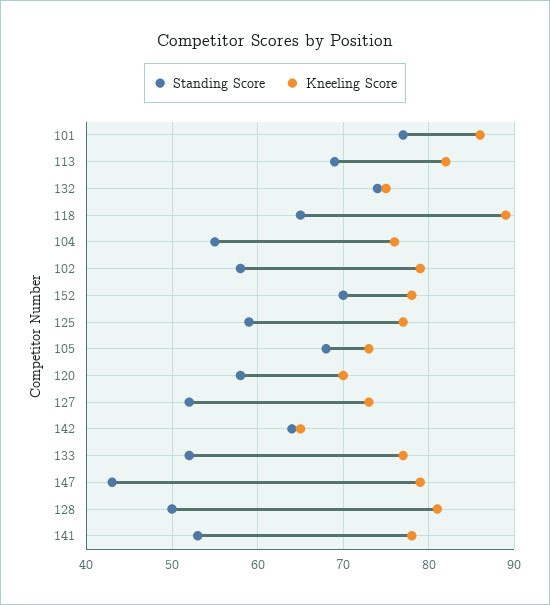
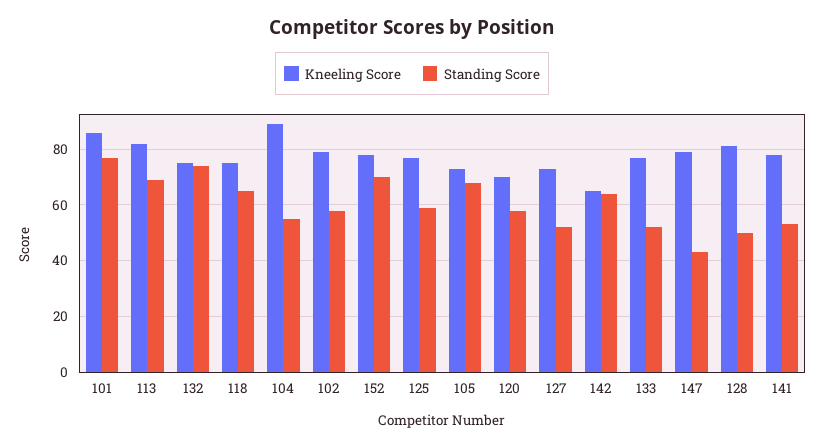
  {
    "Standing Score": {
      "101": 77,
      "113": 69,
      "132": 74,
      "118": 65,
      "104": 55,
      "102": 58,
      "152": 70,
      "125": 59,
      "105": 68,
      "120": 58,
      "127": 52,
      "142": 64,
      "133": 52,
      "147": 43,
      "128": 50,
      "141": 53
    },
    "Kneeling Score": {
      "101": 86,
      "113": 82,
      "132": 75,
-     "118": 89,
+     "118": 75,
-     "104": 76,
+     "104": 90,
      "102": 79,
      "152": 78,
      "125": 77,
      "105": 73,
      "120": 70,
      "127": 73,
      "142": 65,
      "133": 77,
      "147": 79,
      "128": 81,
      "141": 78
    }
  }

